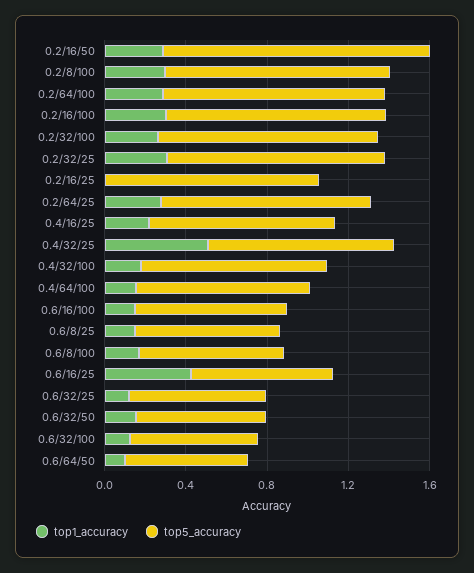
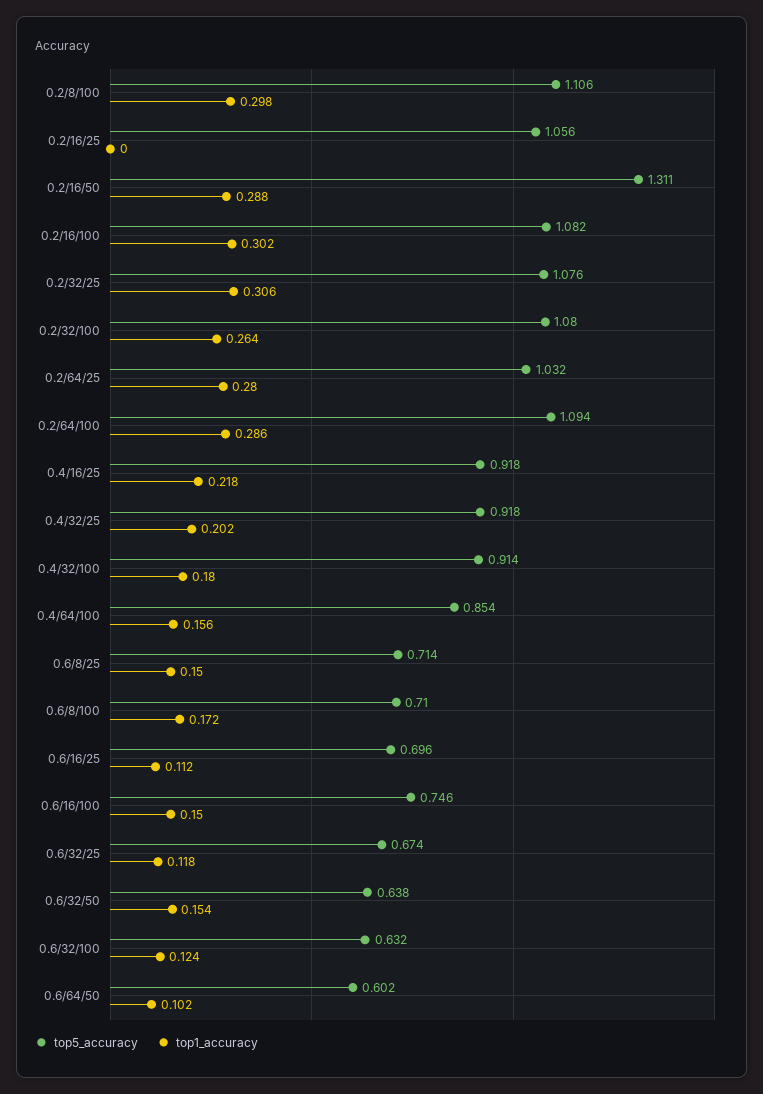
  {
    "top1_accuracy": {
      "0.2/16/50": 0.288,
      "0.2/8/100": 0.298,
      "0.2/64/100": 0.286,
      "0.2/16/100": 0.302,
      "0.2/32/100": 0.264,
      "0.2/32/25": 0.306,
      "0.2/16/25": 0,
      "0.2/64/25": 0.28,
      "0.4/16/25": 0.218,
-     "0.4/32/25": 0.5,
+     "0.4/32/25": 0.202,
      "0.4/32/100": 0.18,
      "0.4/64/100": 0.156,
      "0.6/16/100": 0.15,
      "0.6/8/25": 0.15,
      "0.6/8/100": 0.172,
-     "0.6/16/25": 0.4,
+     "0.6/16/25": 0.112,
      "0.6/32/25": 0.118,
      "0.6/32/50": 0.154,
      "0.6/32/100": 0.124,
      "0.6/64/50": 0.102
    },
    "top5_accuracy": {
      "0.2/16/50": 1.311,
      "0.2/8/100": 1.106,
      "0.2/64/100": 1.094,
      "0.2/16/100": 1.082,
      "0.2/32/100": 1.08,
      "0.2/32/25": 1.076,
      "0.2/16/25": 1.056,
      "0.2/64/25": 1.032,
      "0.4/16/25": 0.918,
      "0.4/32/25": 0.918,
      "0.4/32/100": 0.914,
      "0.4/64/100": 0.854,
      "0.6/16/100": 0.746,
      "0.6/8/25": 0.714,
      "0.6/8/100": 0.71,
      "0.6/16/25": 0.696,
      "0.6/32/25": 0.674,
      "0.6/32/50": 0.638,
      "0.6/32/100": 0.632,
      "0.6/64/50": 0.602
    }
  }

